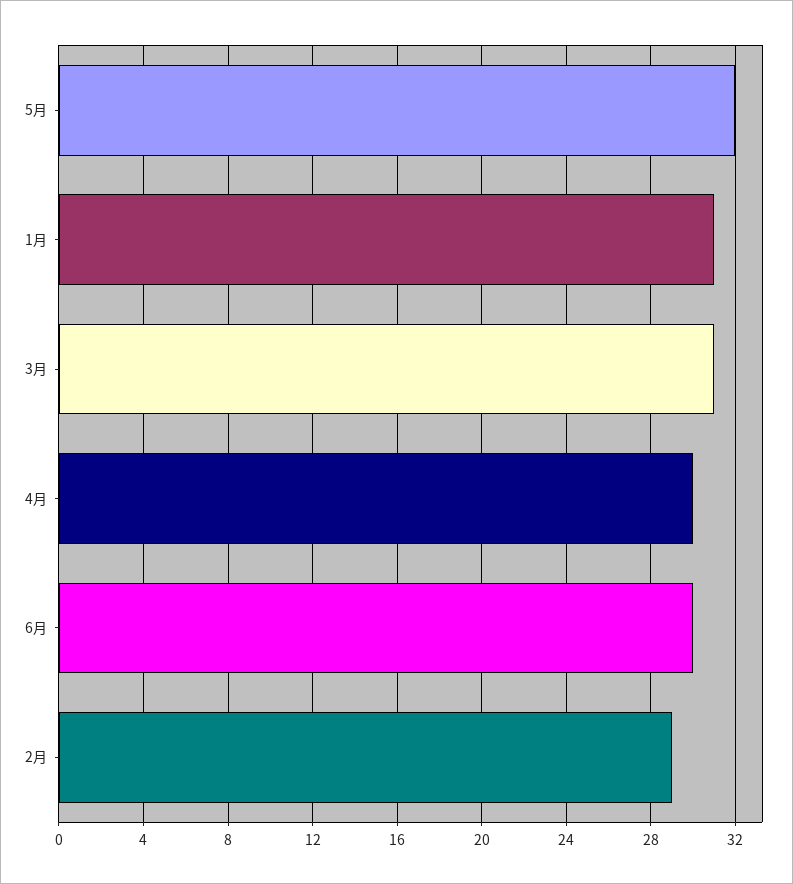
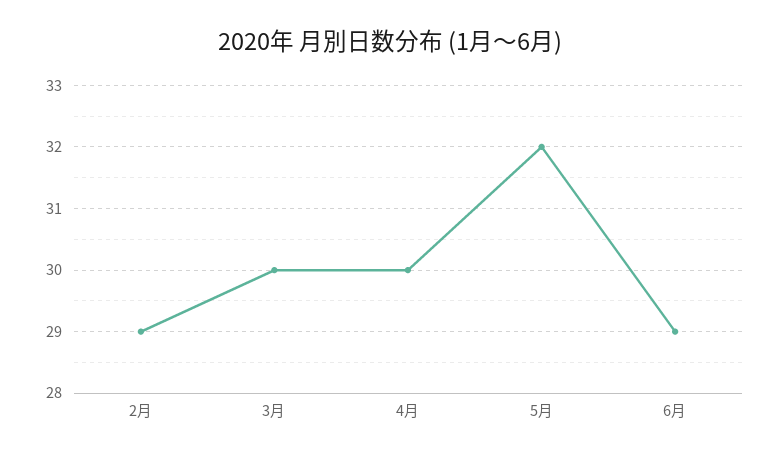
  {
    "5月": 32,
-   "1月": 31,
-   "3月": 31,
+   "3月": 30,
    "4月": 30,
-   "6月": 30,
+   "6月": 29,
    "2月": 29
  }

